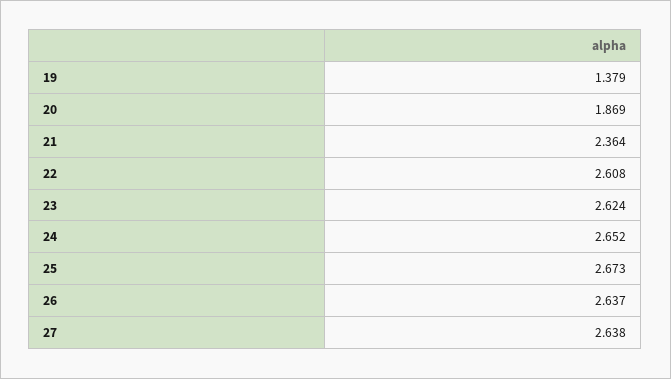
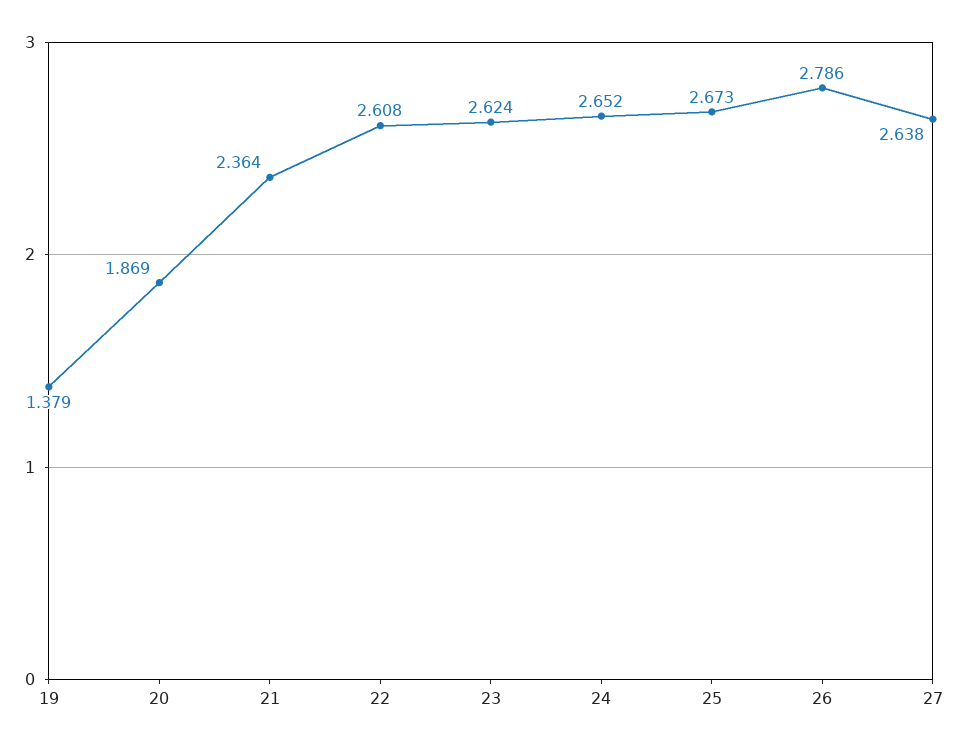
  {
    "19": 1.379,
    "20": 1.869,
    "21": 2.364,
    "22": 2.608,
    "23": 2.624,
    "24": 2.652,
    "25": 2.673,
-   "26": 2.637,
+   "26": 2.786,
    "27": 2.638
  }

